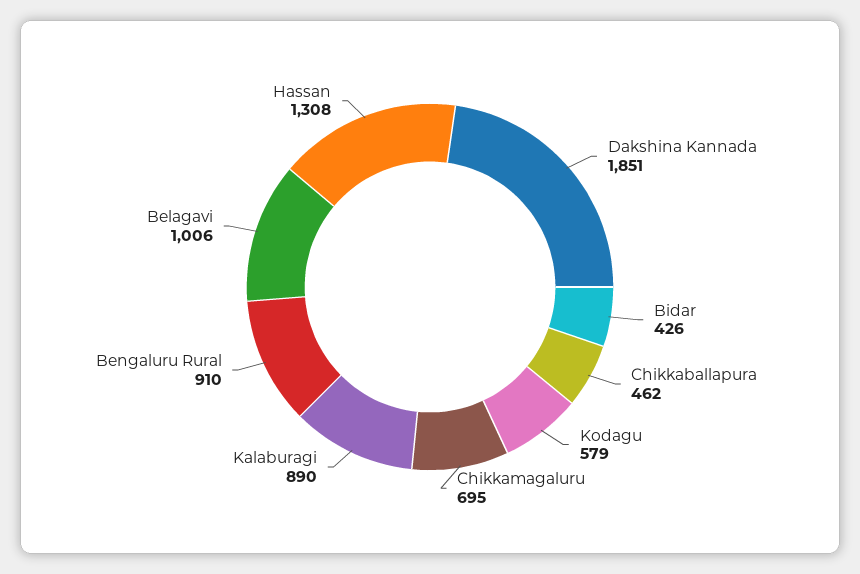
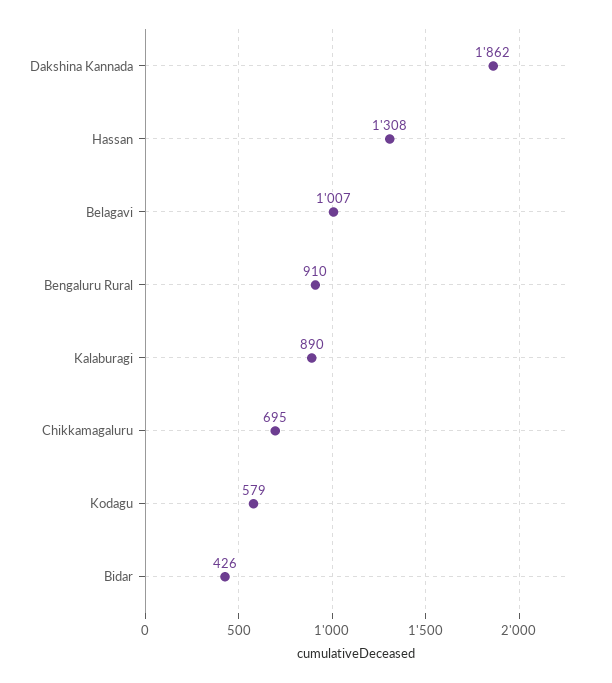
  {
-   "Dakshina Kannada": 1851,
+   "Dakshina Kannada": 1862,
    "Bidar": 426,
-   "Chikkaballapura": 462,
    "Kodagu": 579,
    "Chikkamagaluru": 695,
    "Kalaburagi": 890,
    "Bengaluru Rural": 910,
-   "Belagavi": 1006,
+   "Belagavi": 1007,
    "Hassan": 1308
  }

